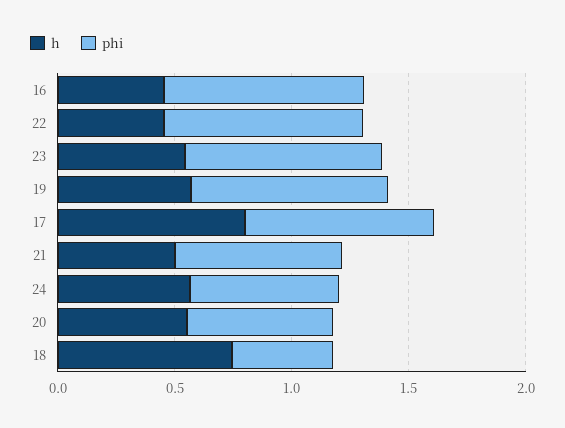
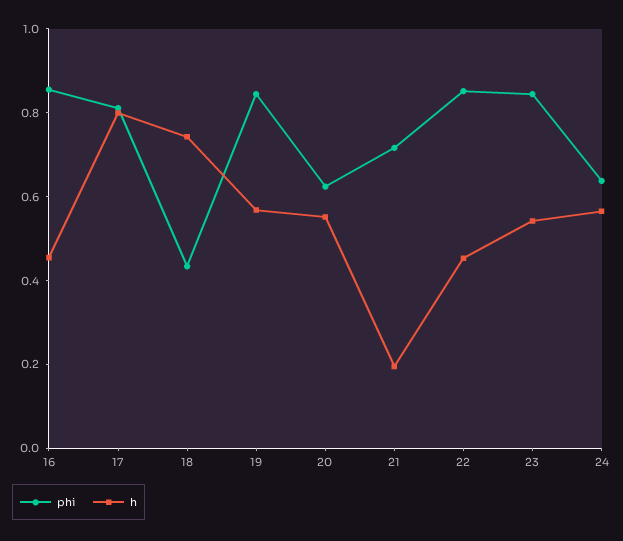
  {
    "h": {
      "16": 0.45,
      "22": 0.45,
      "23": 0.55,
      "19": 0.55,
      "17": 0.8,
-     "21": 0.5,
+     "21": 0.2,
      "24": 0.55,
      "20": 0.55,
      "18": 0.75
    },
    "phi": {
      "16": 0.85,
      "22": 0.85,
      "23": 0.85,
      "19": 0.85,
      "17": 0.8,
      "21": 0.7,
      "24": 0.65,
      "20": 0.6,
      "18": 0.45
    }
  }

